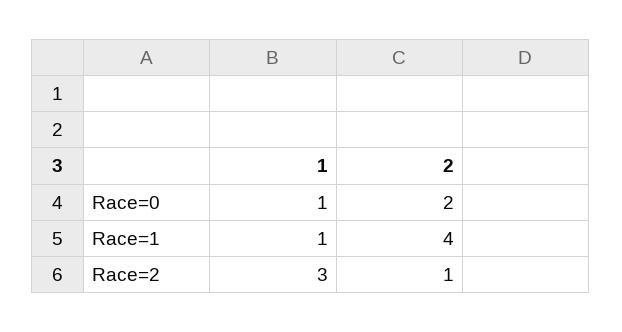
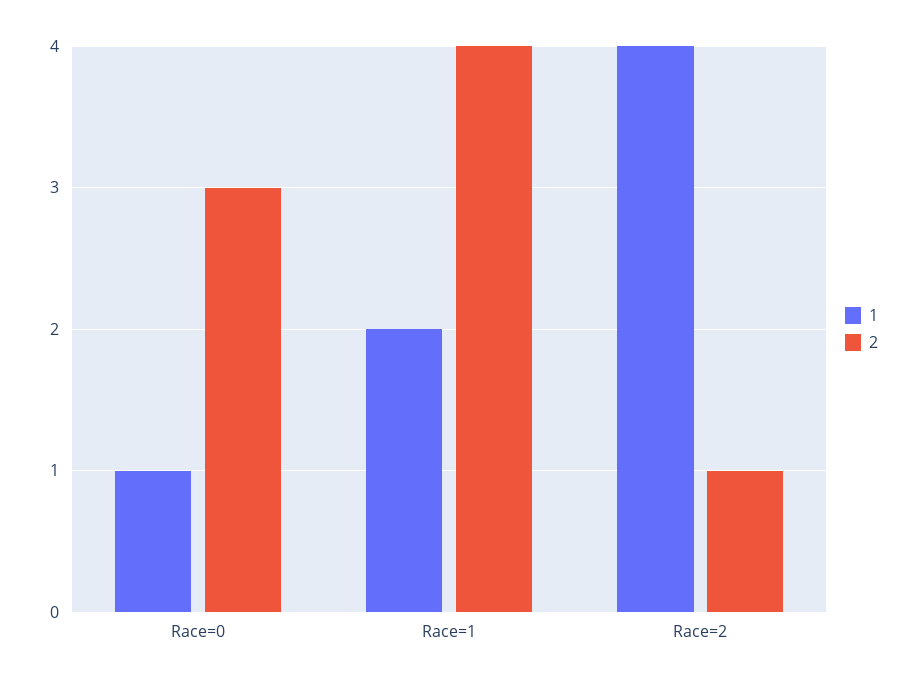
  {
    "1": {
      "Race=0": 1,
-     "Race=1": 1,
+     "Race=1": 2,
-     "Race=2": 3
+     "Race=2": 4
    },
    "2": {
-     "Race=0": 2,
+     "Race=0": 3,
      "Race=1": 4,
      "Race=2": 1
    }
  }

